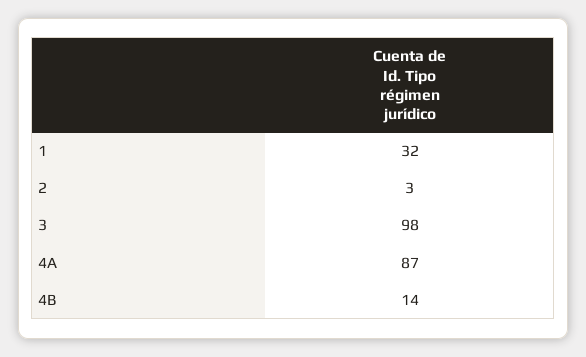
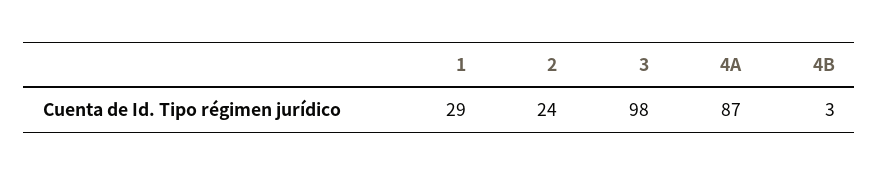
  {
-   "1": 32,
+   "1": 29,
-   "2": 3,
+   "2": 24,
    "3": 98,
    "4A": 87,
-   "4B": 14
+   "4B": 3
  }

